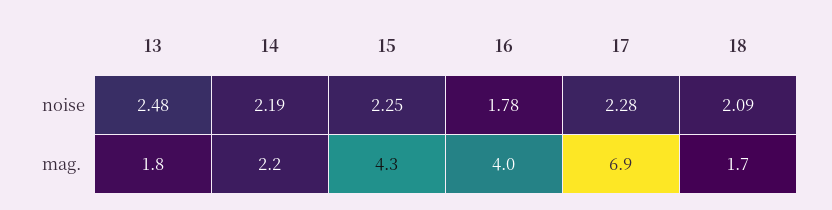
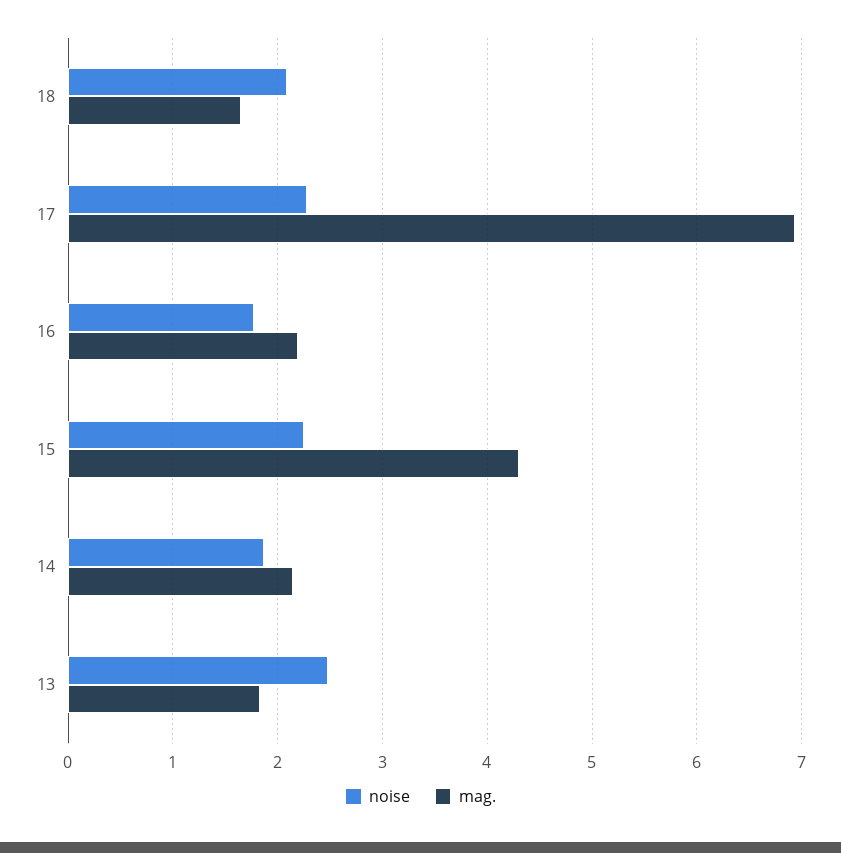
  {
    "noise": {
      "13": 2.48,
-     "14": 2.19,
+     "14": 1.9,
      "15": 2.25,
      "16": 1.78,
      "17": 2.28,
      "18": 2.09
    },
    "mag.": {
      "13": 1.8,
      "14": 2.2,
      "15": 4.3,
-     "16": 4,
+     "16": 2.2,
      "17": 6.9,
      "18": 1.7
    }
  }

